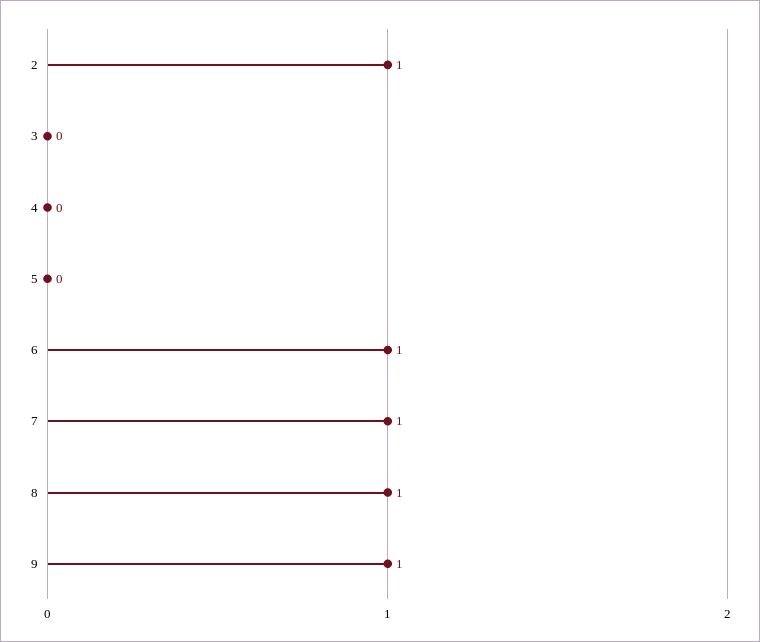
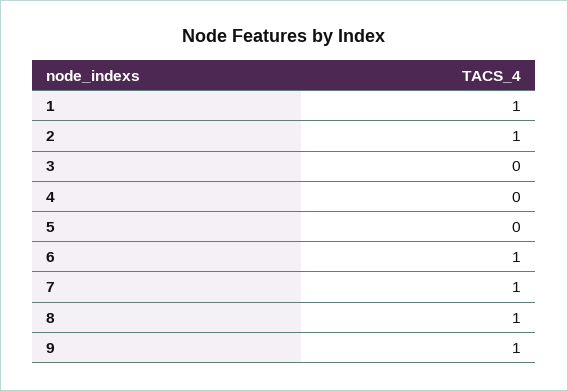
  {
    "2": 1,
    "3": 0,
    "4": 0,
    "5": 0,
    "6": 1,
    "7": 1,
    "8": 1,
-   "9": 1
+   "9": 1,
+   "1": 1
  }

